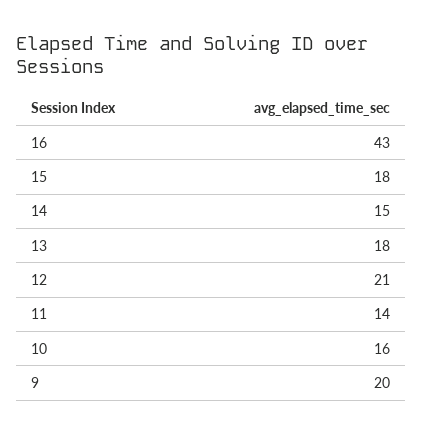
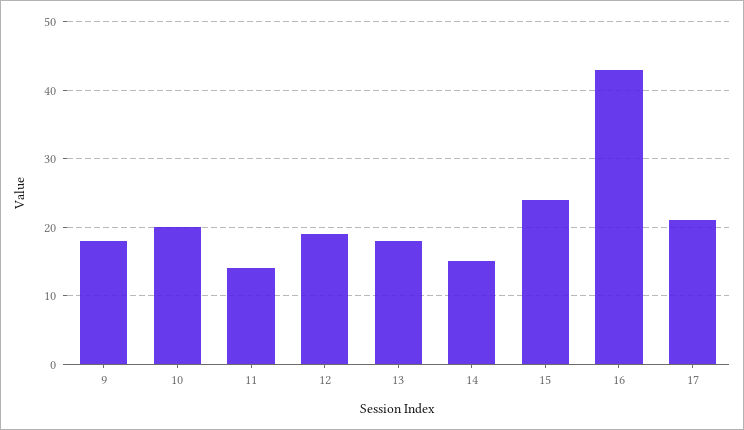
  {
    "16": 43,
-   "15": 18,
+   "15": 24,
    "14": 15,
    "13": 18,
-   "12": 21,
+   "12": 19,
    "11": 14,
-   "10": 16,
+   "10": 20,
-   "9": 20
+   "9": 18,
+   "17": 21
  }

